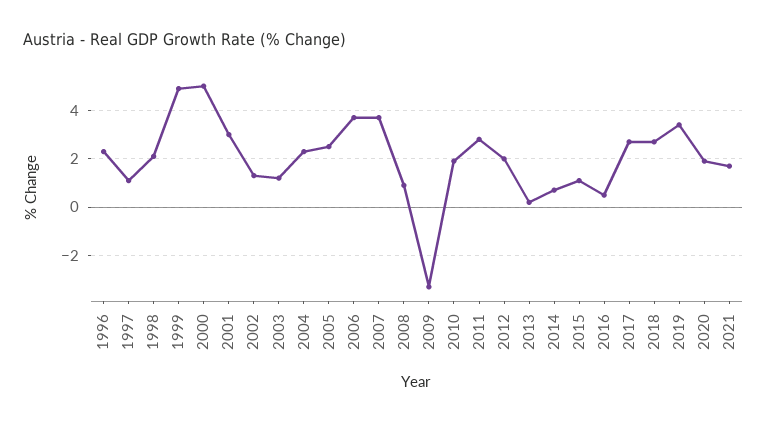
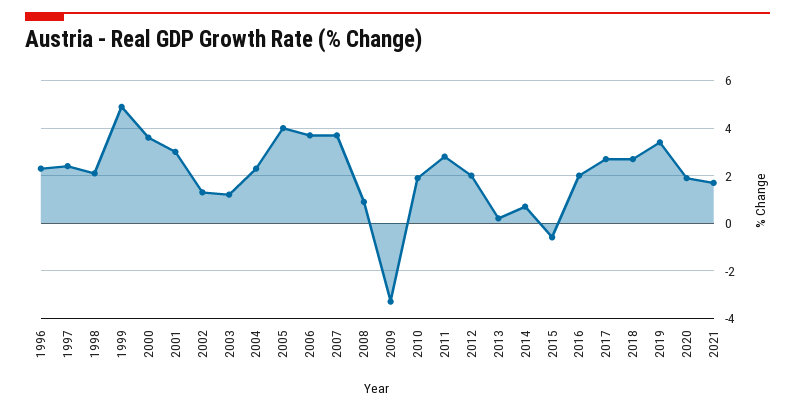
  {
    "1996": 2.5,
-   "1997": 1,
+   "1997": 2.5,
    "1998": 2,
    "1999": 5,
-   "2000": 5,
+   "2000": 3.5,
    "2001": 3,
    "2002": 1.5,
    "2003": 1,
    "2004": 2.5,
-   "2005": 2.5,
+   "2005": 4,
    "2006": 3.5,
    "2007": 3.5,
    "2008": 1,
    "2009": -3.5,
    "2010": 2,
    "2011": 3,
    "2012": 2,
    "2013": 0,
    "2014": 0.5,
-   "2015": 1,
+   "2015": -0.5,
-   "2016": 0.5,
+   "2016": 2,
    "2017": 2.5,
    "2018": 2.5,
    "2019": 3.5,
    "2020": 2,
    "2021": 1.5
  }

